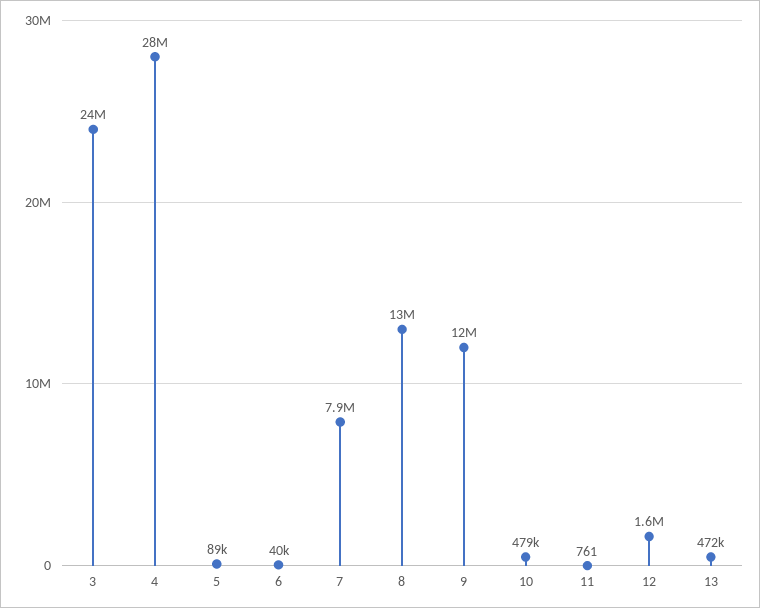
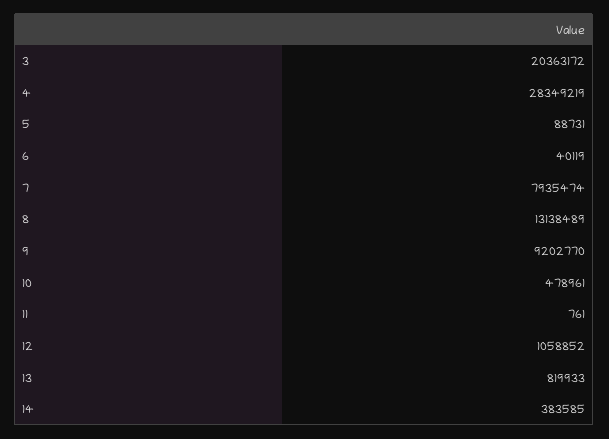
  {
-   "3": 24000000,
+   "3": 20363172,
    "4": 28349219,
    "5": 88731,
    "6": 40119,
    "7": 7935474,
    "8": 13138489,
-   "9": 12000000,
+   "9": 9202770,
    "10": 478961,
    "11": 761,
-   "12": 1600000,
+   "12": 1058852,
-   "13": 472000
+   "13": 819933,
+   "14": 383585
  }

